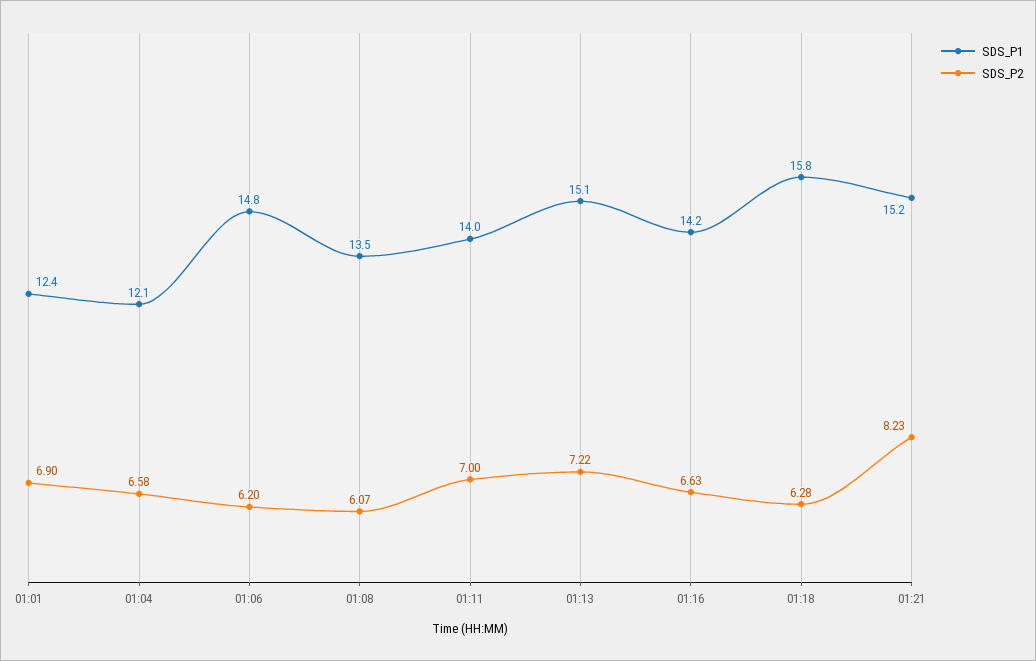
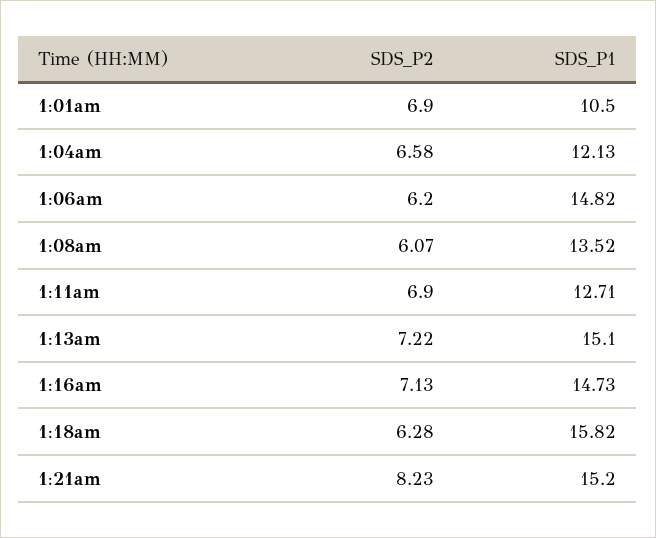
  {
    "SDS_P1": {
-     "01:01": 12.4,
+     "01:01": 10.5,
      "01:04": 12.13,
      "01:06": 14.82,
      "01:08": 13.52,
-     "01:11": 14,
+     "01:11": 12.71,
      "01:13": 15.1,
-     "01:16": 14.2,
+     "01:16": 14.73,
      "01:18": 15.82,
      "01:21": 15.2
    },
    "SDS_P2": {
      "01:01": 6.9,
      "01:04": 6.58,
      "01:06": 6.2,
      "01:08": 6.07,
-     "01:11": 7,
+     "01:11": 6.9,
      "01:13": 7.22,
-     "01:16": 6.63,
+     "01:16": 7.13,
      "01:18": 6.28,
      "01:21": 8.23
    }
  }

